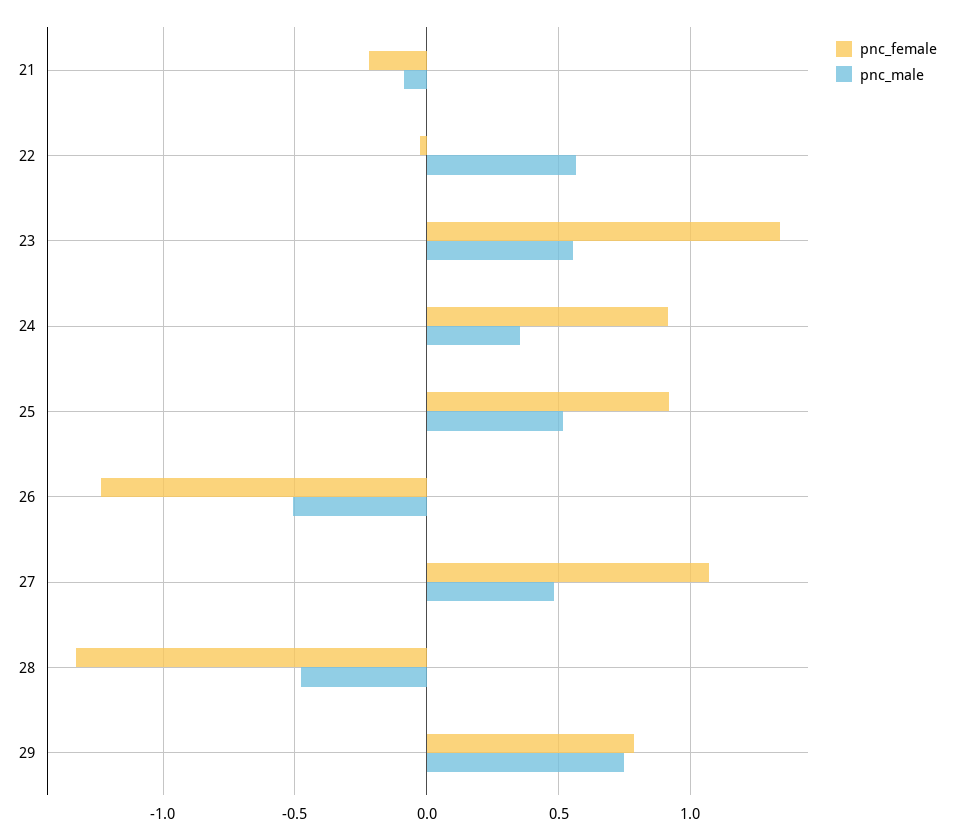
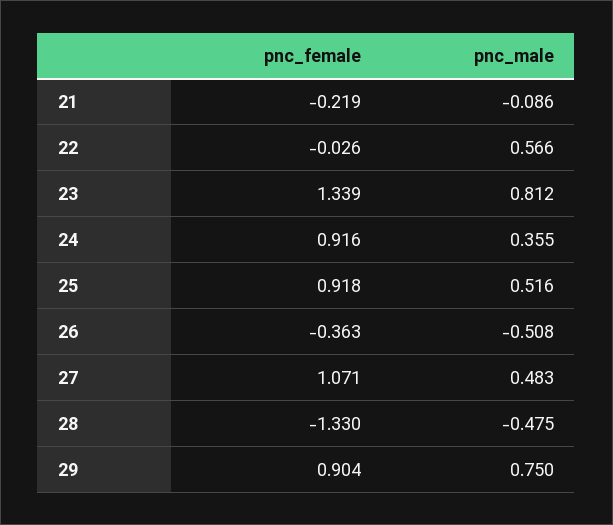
  {
    "pnc_female": {
      "21": -0.219,
      "22": -0.026,
      "23": 1.339,
      "24": 0.916,
      "25": 0.918,
-     "26": -1.25,
+     "26": -0.363,
      "27": 1.071,
      "28": -1.33,
-     "29": 0.8
+     "29": 0.904
    },
    "pnc_male": {
      "21": -0.086,
      "22": 0.566,
-     "23": 0.55,
+     "23": 0.812,
      "24": 0.355,
      "25": 0.516,
      "26": -0.508,
      "27": 0.483,
      "28": -0.475,
      "29": 0.75
    }
  }

